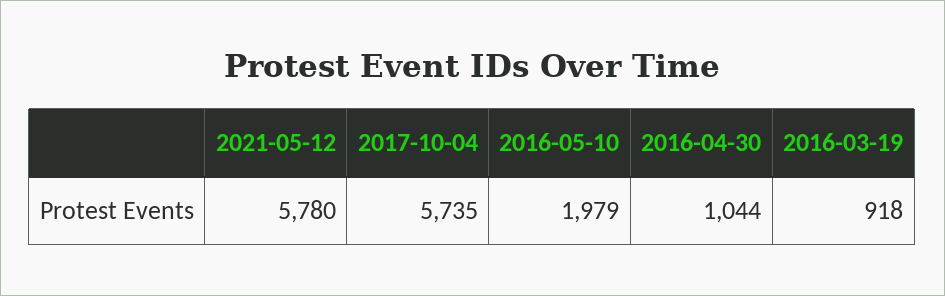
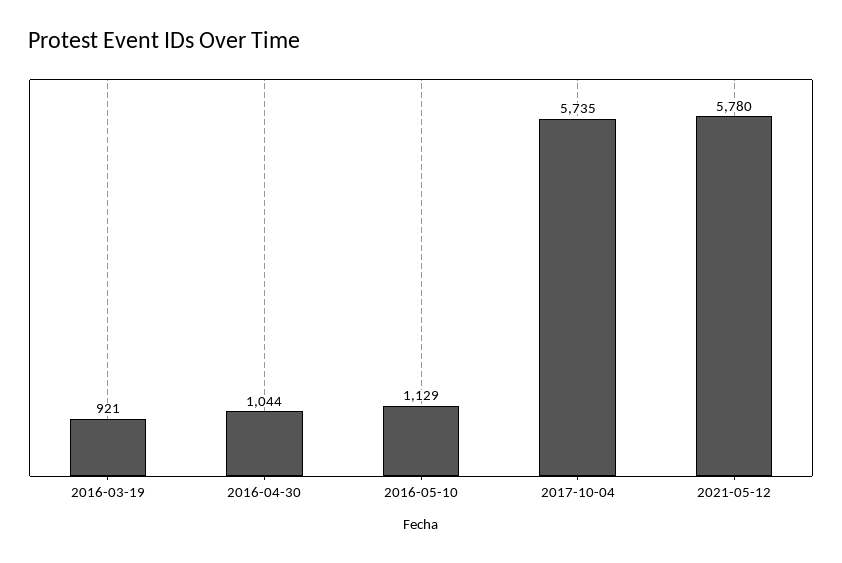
  {
    "2021-05-12": 5780,
    "2017-10-04": 5735,
-   "2016-05-10": 1979,
+   "2016-05-10": 1129,
    "2016-04-30": 1044,
-   "2016-03-19": 918
+   "2016-03-19": 921
  }

